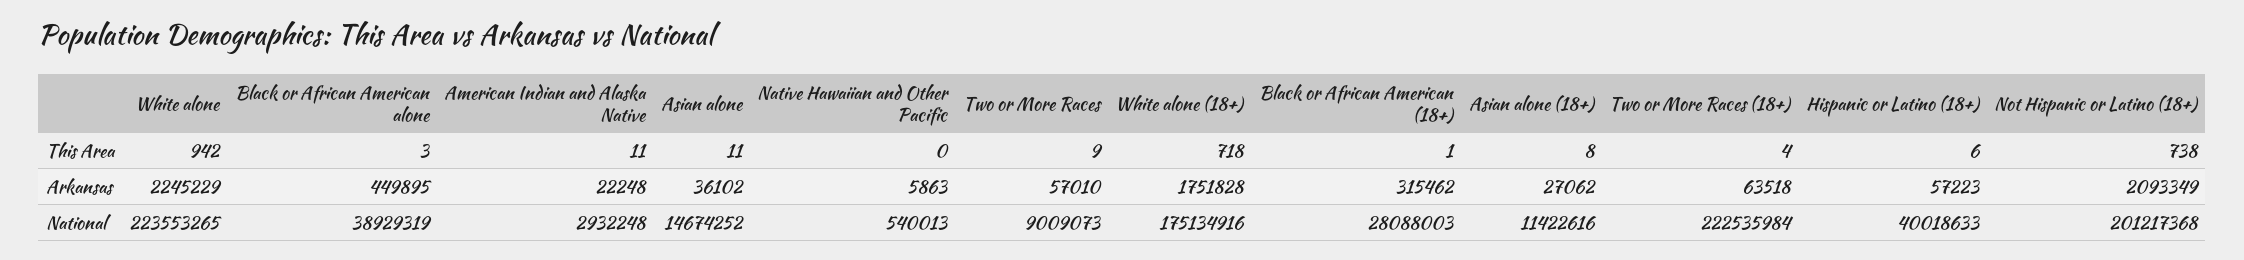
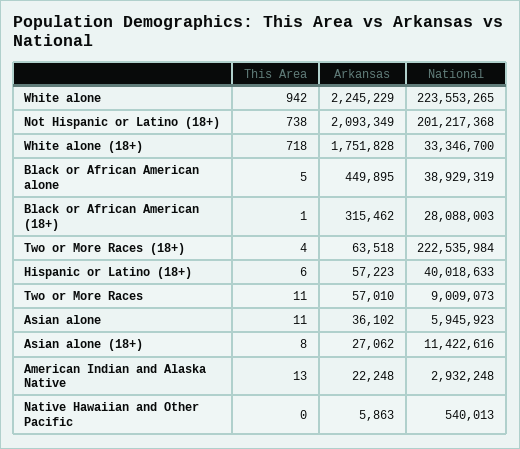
  {
    "White alone": {
      "This Area": 942,
      "Arkansas": 2245229,
      "National": 223553265
    },
    "Black or African American alone": {
-     "This Area": 3,
+     "This Area": 5,
      "Arkansas": 449895,
      "National": 38929319
    },
    "American Indian and Alaska Native": {
-     "This Area": 11,
+     "This Area": 13,
      "Arkansas": 22248,
      "National": 2932248
    },
    "Asian alone": {
      "This Area": 11,
      "Arkansas": 36102,
-     "National": 14674252
+     "National": 5945923
    },
    "Native Hawaiian and Other Pacific": {
      "This Area": 0,
      "Arkansas": 5863,
      "National": 540013
    },
    "Two or More Races": {
-     "This Area": 9,
+     "This Area": 11,
      "Arkansas": 57010,
      "National": 9009073
    },
    "White alone (18+)": {
      "This Area": 718,
      "Arkansas": 1751828,
-     "National": 175134916
+     "National": 33346700
    },
    "Black or African American (18+)": {
      "This Area": 1,
      "Arkansas": 315462,
      "National": 28088003
    },
    "Asian alone (18+)": {
      "This Area": 8,
      "Arkansas": 27062,
      "National": 11422616
    },
    "Two or More Races (18+)": {
      "This Area": 4,
      "Arkansas": 63518,
      "National": 222535984
    },
    "Hispanic or Latino (18+)": {
      "This Area": 6,
      "Arkansas": 57223,
      "National": 40018633
    },
    "Not Hispanic or Latino (18+)": {
      "This Area": 738,
      "Arkansas": 2093349,
      "National": 201217368
    }
  }

